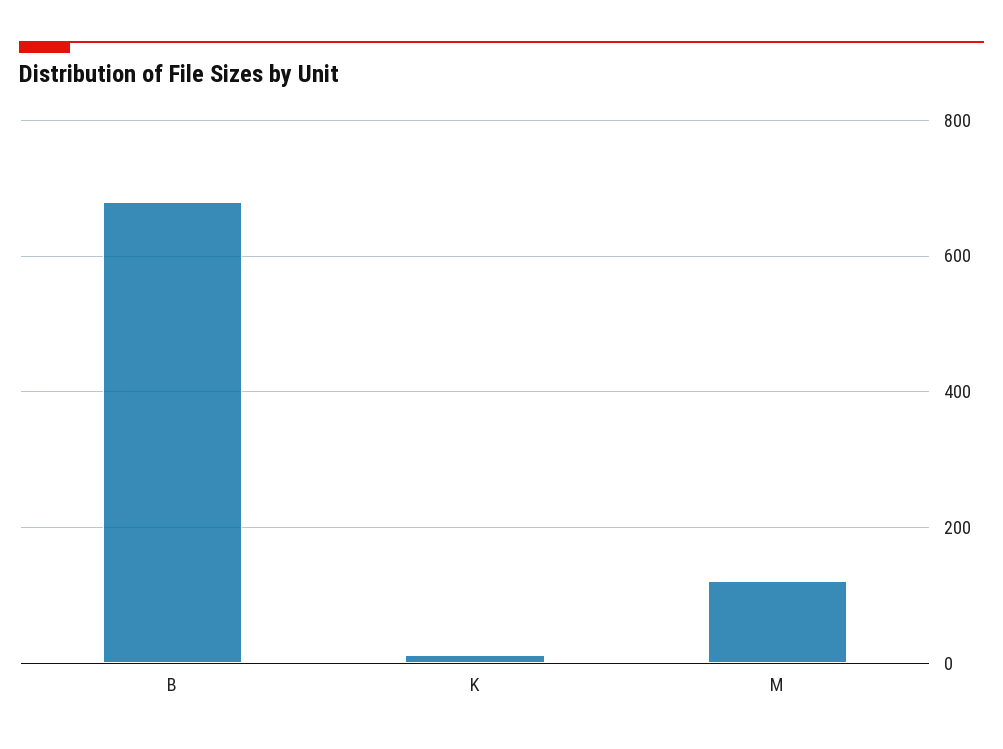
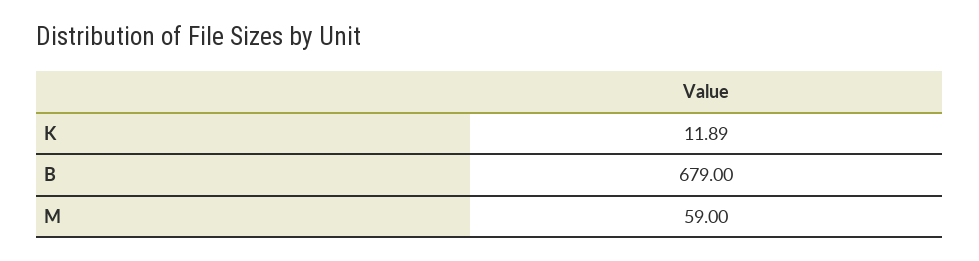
  {
    "B": 679,
    "K": 11.89,
-   "M": 120
+   "M": 59
  }

